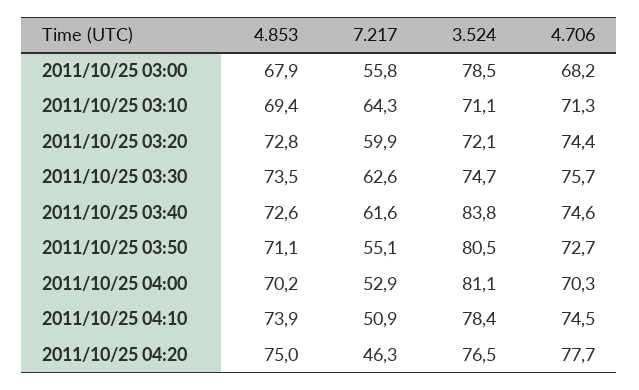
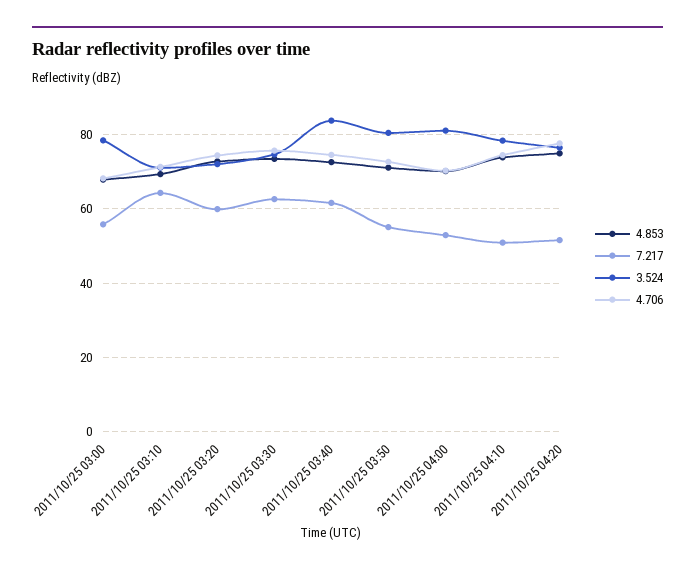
  {
    "4.853": {
      "2011/10/25 03:00": 67.9,
      "2011/10/25 03:10": 69.4,
      "2011/10/25 03:20": 72.8,
      "2011/10/25 03:30": 73.5,
      "2011/10/25 03:40": 72.6,
      "2011/10/25 03:50": 71.1,
      "2011/10/25 04:00": 70.2,
      "2011/10/25 04:10": 73.9,
      "2011/10/25 04:20": 75
    },
    "7.217": {
      "2011/10/25 03:00": 55.8,
      "2011/10/25 03:10": 64.3,
      "2011/10/25 03:20": 59.9,
      "2011/10/25 03:30": 62.6,
      "2011/10/25 03:40": 61.6,
      "2011/10/25 03:50": 55.1,
      "2011/10/25 04:00": 52.9,
      "2011/10/25 04:10": 50.9,
-     "2011/10/25 04:20": 46.3
+     "2011/10/25 04:20": 52
    },
    "3.524": {
      "2011/10/25 03:00": 78.5,
      "2011/10/25 03:10": 71.1,
      "2011/10/25 03:20": 72.1,
      "2011/10/25 03:30": 74.7,
      "2011/10/25 03:40": 83.8,
      "2011/10/25 03:50": 80.5,
      "2011/10/25 04:00": 81.1,
      "2011/10/25 04:10": 78.4,
      "2011/10/25 04:20": 76.5
    },
    "4.706": {
      "2011/10/25 03:00": 68.2,
      "2011/10/25 03:10": 71.3,
      "2011/10/25 03:20": 74.4,
      "2011/10/25 03:30": 75.7,
      "2011/10/25 03:40": 74.6,
      "2011/10/25 03:50": 72.7,
      "2011/10/25 04:00": 70.3,
      "2011/10/25 04:10": 74.5,
      "2011/10/25 04:20": 77.7
    }
  }

